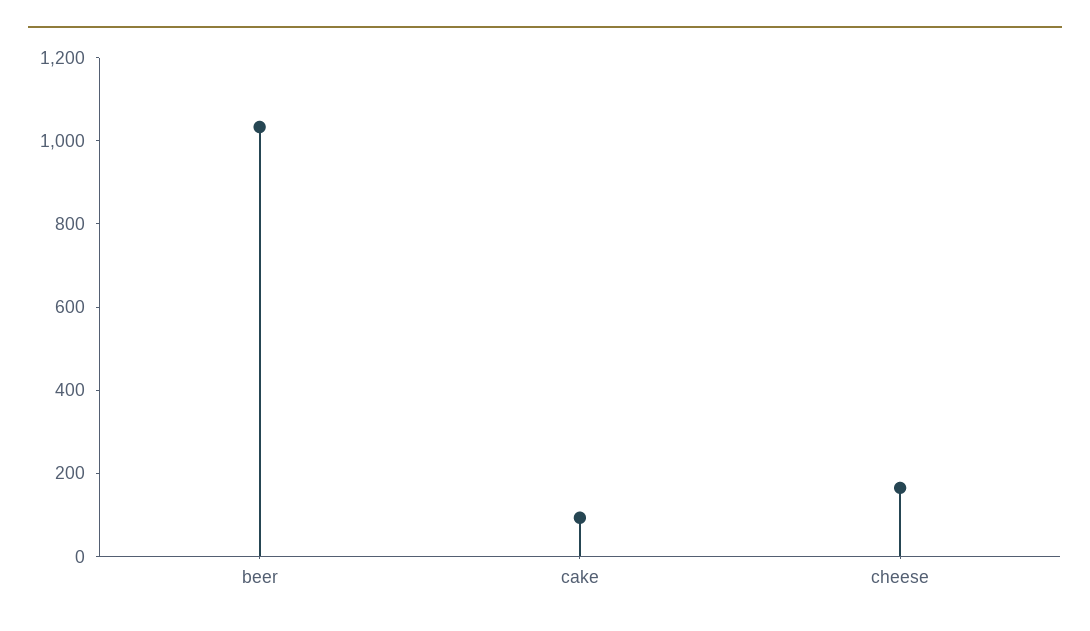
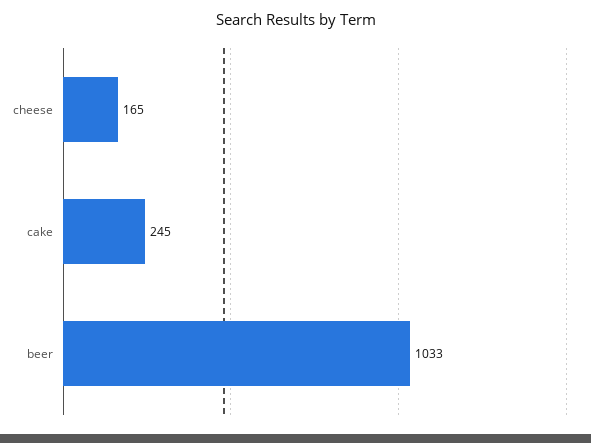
  {
    "beer": 1033,
-   "cake": 100,
+   "cake": 245,
    "cheese": 165
  }

